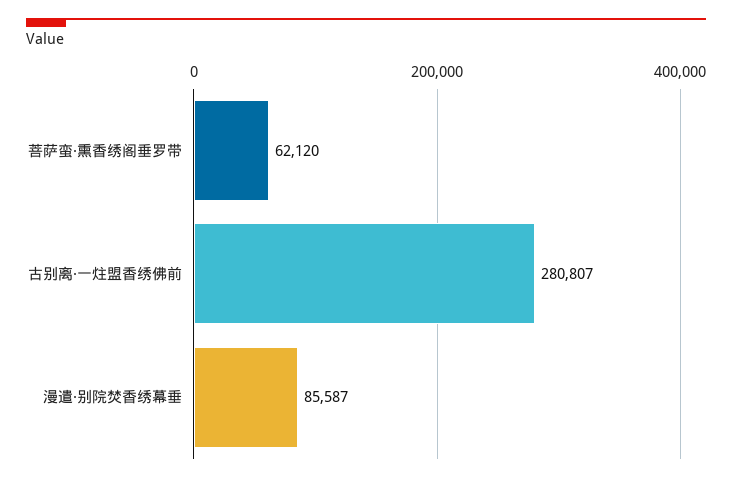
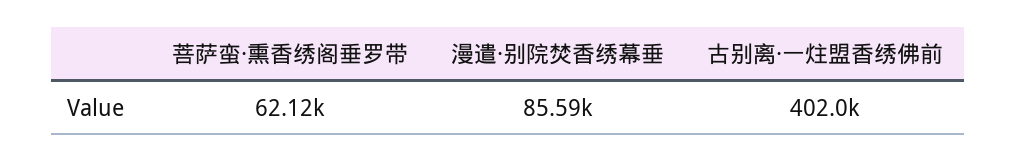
  {
    "菩萨蛮·熏香绣阁垂罗带": 62120,
-   "古别离·一炷盟香绣佛前": 280807,
+   "古别离·一炷盟香绣佛前": 402000,
    "漫遣·别院焚香绣幕垂": 85587
  }

